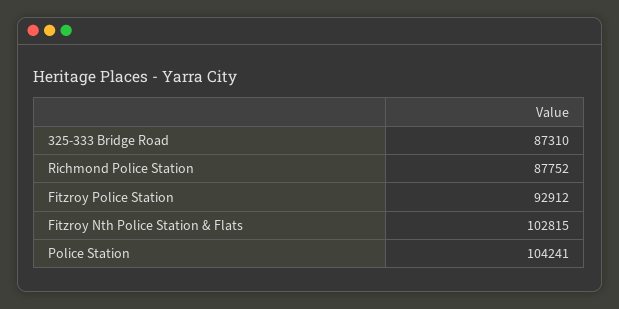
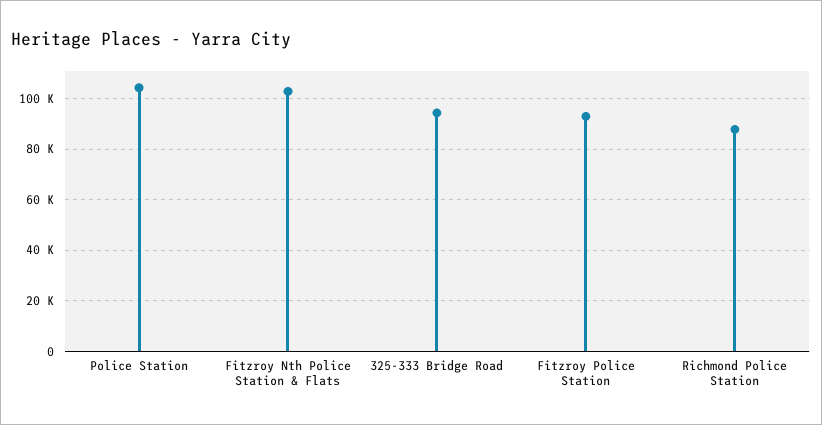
  {
-   "325-333 Bridge Road": 87310,
+   "325-333 Bridge Road": 95000,
    "Richmond Police Station": 87752,
    "Fitzroy Police Station": 92912,
    "Fitzroy Nth Police Station & Flats": 102815,
    "Police Station": 104241
  }

